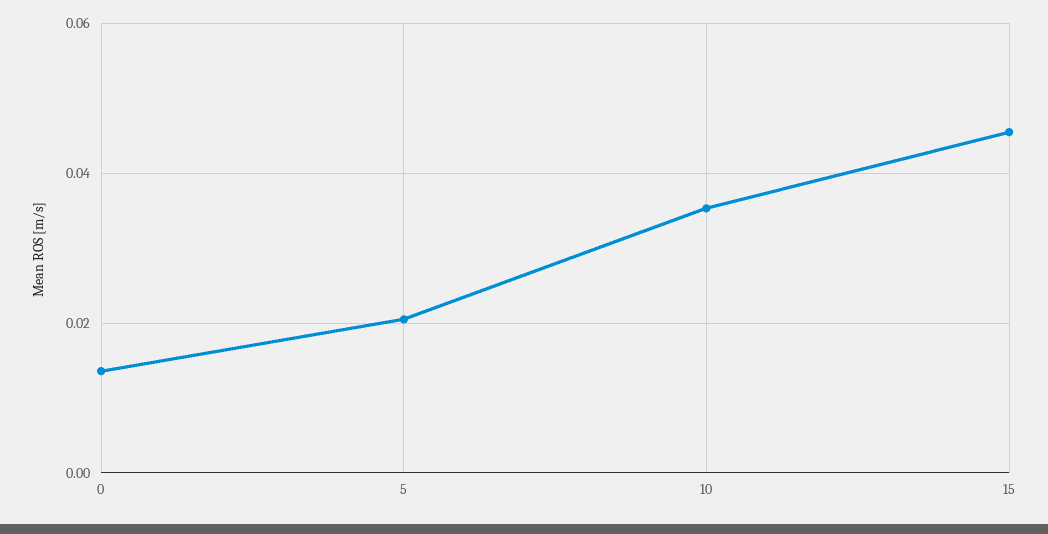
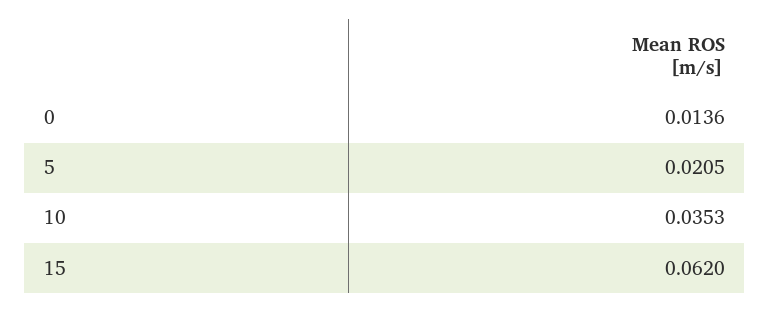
  {
    "0": 0.0136,
    "5": 0.0205,
    "10": 0.0353,
-   "15": 0.046
+   "15": 0.062
  }

